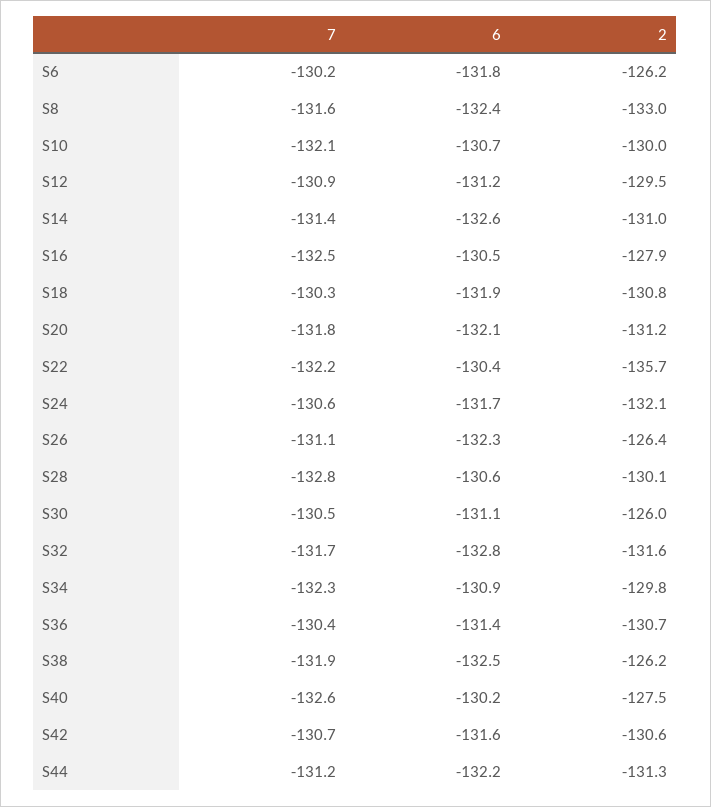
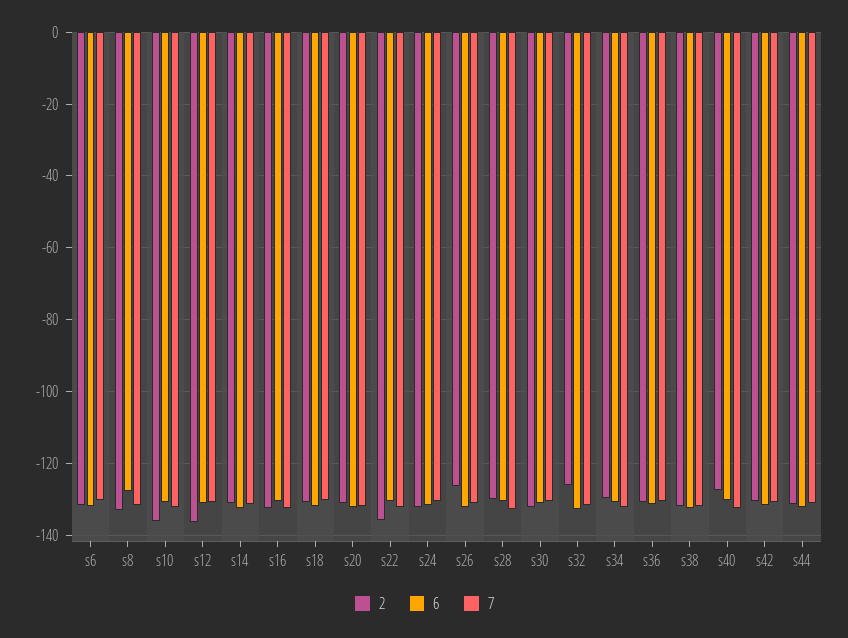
  {
    "7": {
      "S6": -130.2,
      "S8": -131.6,
      "S10": -132.1,
      "S12": -130.9,
      "S14": -131.4,
      "S16": -132.5,
      "S18": -130.3,
      "S20": -131.8,
      "S22": -132.2,
      "S24": -130.6,
      "S26": -131.1,
      "S28": -132.8,
      "S30": -130.5,
      "S32": -131.7,
      "S34": -132.3,
      "S36": -130.4,
      "S38": -131.9,
      "S40": -132.6,
      "S42": -130.7,
      "S44": -131.2
    },
    "6": {
      "S6": -131.8,
-     "S8": -132.4,
+     "S8": -128,
      "S10": -130.7,
      "S12": -131.2,
      "S14": -132.6,
      "S16": -130.5,
      "S18": -131.9,
      "S20": -132.1,
      "S22": -130.4,
      "S24": -131.7,
      "S26": -132.3,
      "S28": -130.6,
      "S30": -131.1,
      "S32": -132.8,
      "S34": -130.9,
      "S36": -131.4,
      "S38": -132.5,
      "S40": -130.2,
      "S42": -131.6,
      "S44": -132.2
    },
    "2": {
-     "S6": -126.2,
+     "S6": -132,
      "S8": -133,
-     "S10": -130,
+     "S10": -136,
-     "S12": -129.5,
+     "S12": -136,
      "S14": -131,
-     "S16": -127.9,
+     "S16": -132,
      "S18": -130.8,
      "S20": -131.2,
      "S22": -135.7,
      "S24": -132.1,
      "S26": -126.4,
      "S28": -130.1,
-     "S30": -126,
+     "S30": -132,
-     "S32": -131.6,
+     "S32": -126,
      "S34": -129.8,
      "S36": -130.7,
-     "S38": -126.2,
+     "S38": -132,
      "S40": -127.5,
      "S42": -130.6,
      "S44": -131.3
    }
  }

